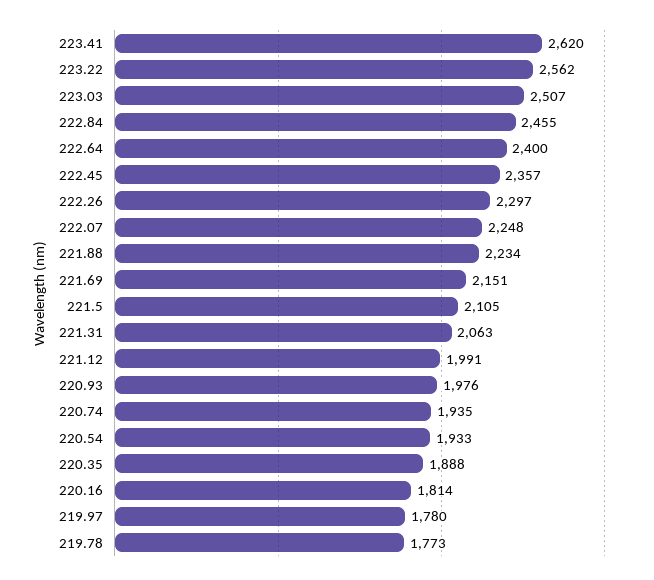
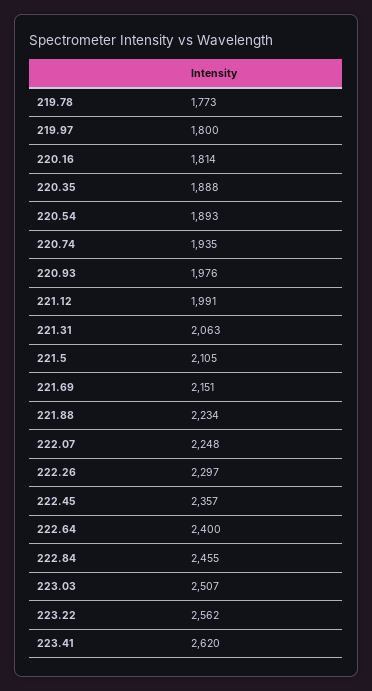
  {
    "223.41": 2620,
    "223.22": 2562,
    "223.03": 2507,
    "222.84": 2455,
    "222.64": 2400,
    "222.45": 2357,
    "222.26": 2297,
    "222.07": 2248,
    "221.88": 2234,
    "221.69": 2151,
    "221.5": 2105,
    "221.31": 2063,
    "221.12": 1991,
    "220.93": 1976,
    "220.74": 1935,
-   "220.54": 1933,
+   "220.54": 1893,
    "220.35": 1888,
    "220.16": 1814,
-   "219.97": 1780,
+   "219.97": 1800,
    "219.78": 1773
  }

